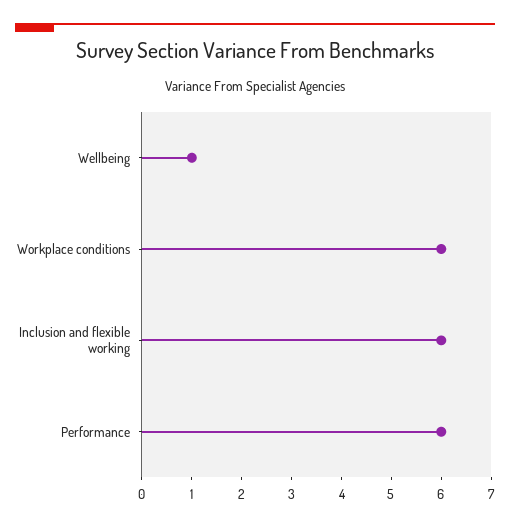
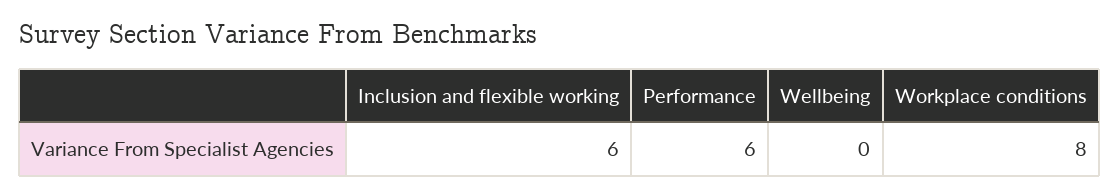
  {
-   "Wellbeing": 1,
+   "Wellbeing": 0,
-   "Workplace conditions": 6,
+   "Workplace conditions": 8,
    "Inclusion and flexible working": 6,
    "Performance": 6
  }

